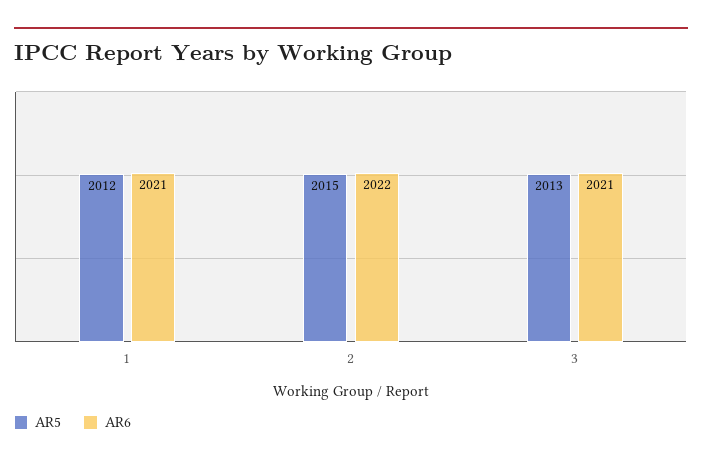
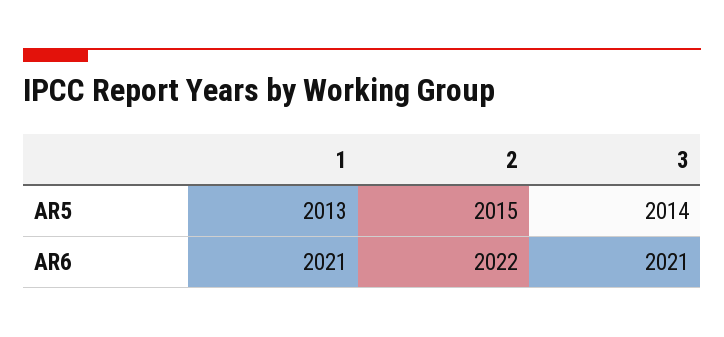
  {
    "AR5": {
-     "1": 2012,
+     "1": 2013,
      "2": 2015,
-     "3": 2013
+     "3": 2014
    },
    "AR6": {
      "1": 2021,
      "2": 2022,
      "3": 2021
    }
  }

